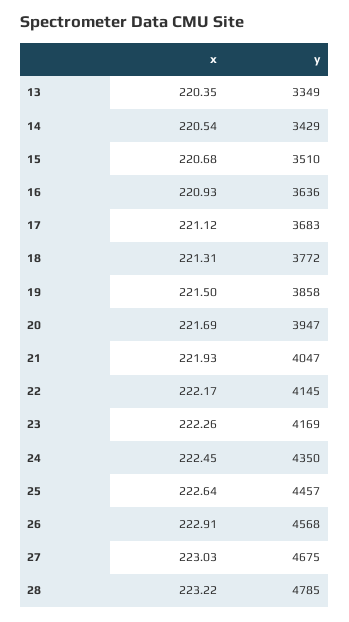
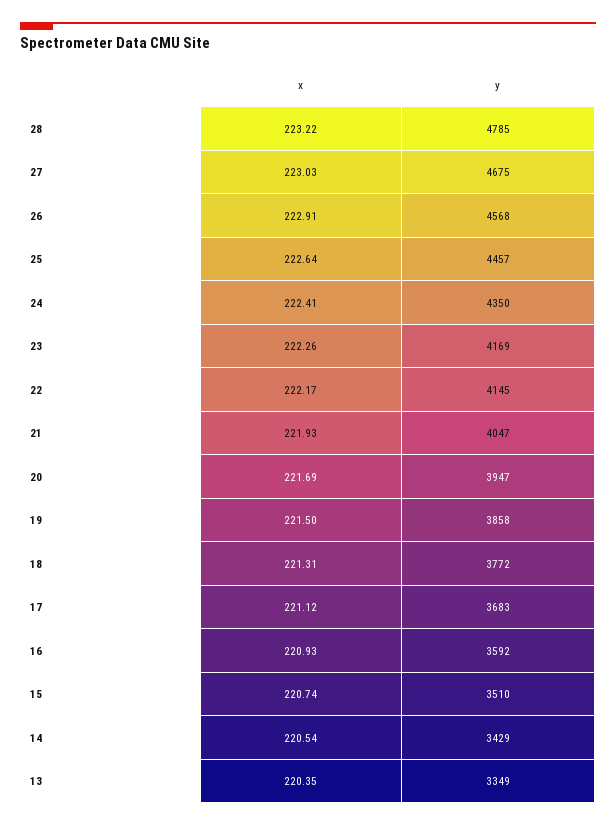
  {
    "x": {
      "13": 220.35,
      "14": 220.54,
-     "15": 220.68,
+     "15": 220.74,
      "16": 220.93,
      "17": 221.12,
      "18": 221.31,
      "19": 221.5,
      "20": 221.69,
      "21": 221.93,
      "22": 222.17,
      "23": 222.26,
-     "24": 222.45,
+     "24": 222.41,
      "25": 222.64,
      "26": 222.91,
      "27": 223.03,
      "28": 223.22
    },
    "y": {
      "13": 3349,
      "14": 3429,
      "15": 3510,
-     "16": 3636,
+     "16": 3592,
      "17": 3683,
      "18": 3772,
      "19": 3858,
      "20": 3947,
      "21": 4047,
      "22": 4145,
      "23": 4169,
      "24": 4350,
      "25": 4457,
      "26": 4568,
      "27": 4675,
      "28": 4785
    }
  }

